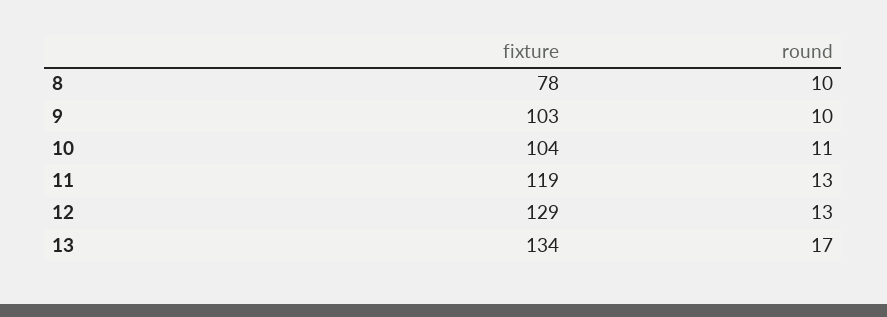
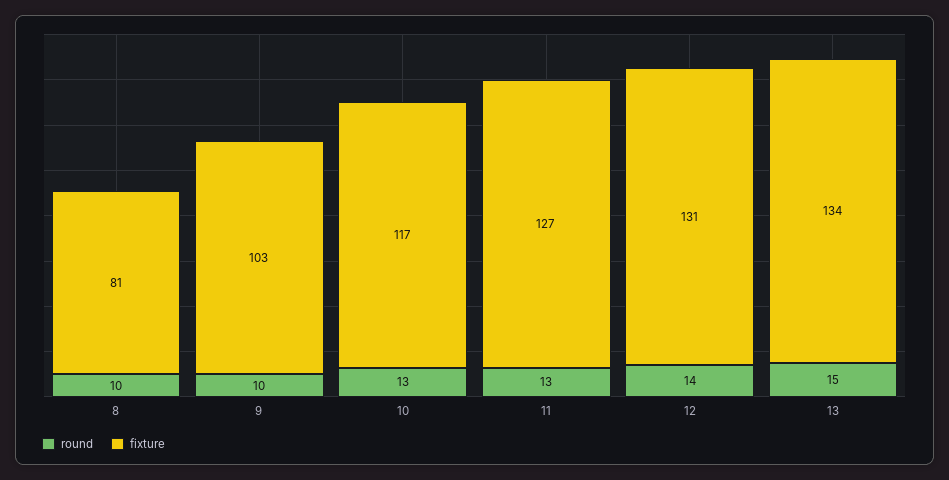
  {
    "fixture": {
-     "8": 78,
+     "8": 81,
      "9": 103,
-     "10": 104,
+     "10": 117,
-     "11": 119,
+     "11": 127,
-     "12": 129,
+     "12": 131,
      "13": 134
    },
    "round": {
      "8": 10,
      "9": 10,
-     "10": 11,
+     "10": 13,
      "11": 13,
-     "12": 13,
+     "12": 14,
-     "13": 17
+     "13": 15
    }
  }

